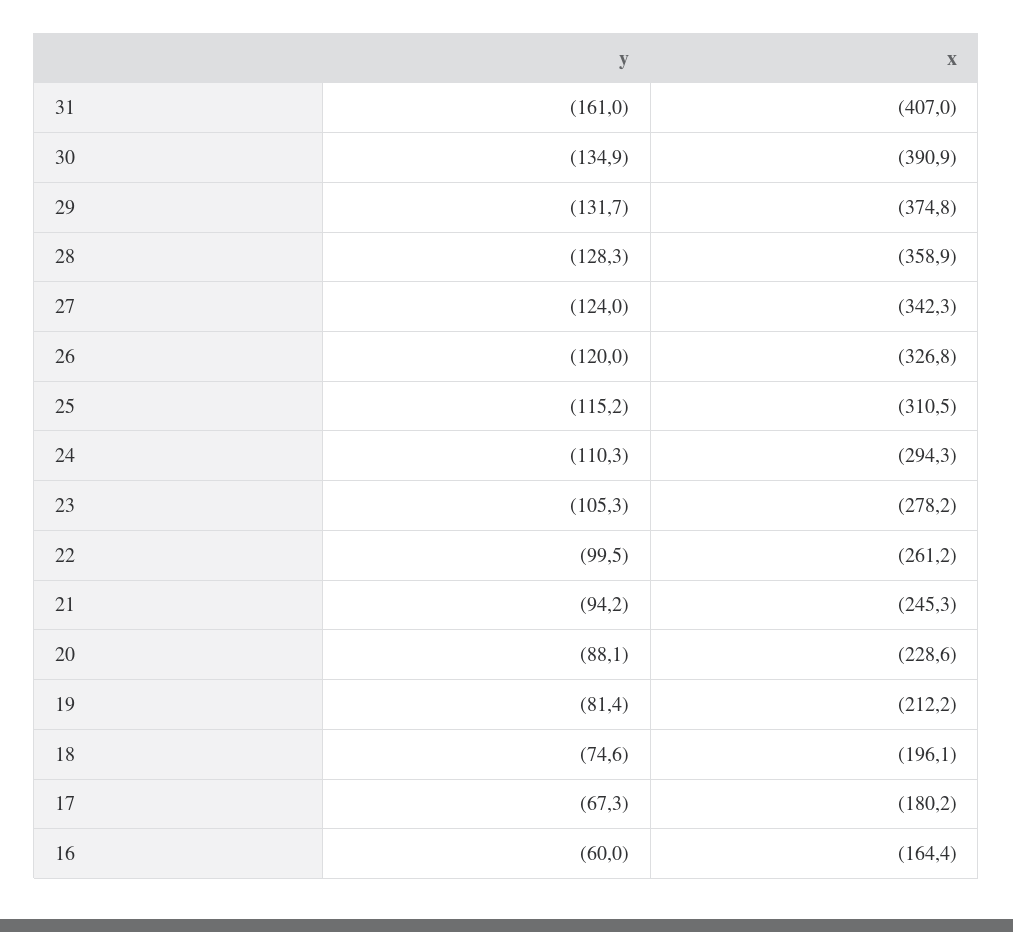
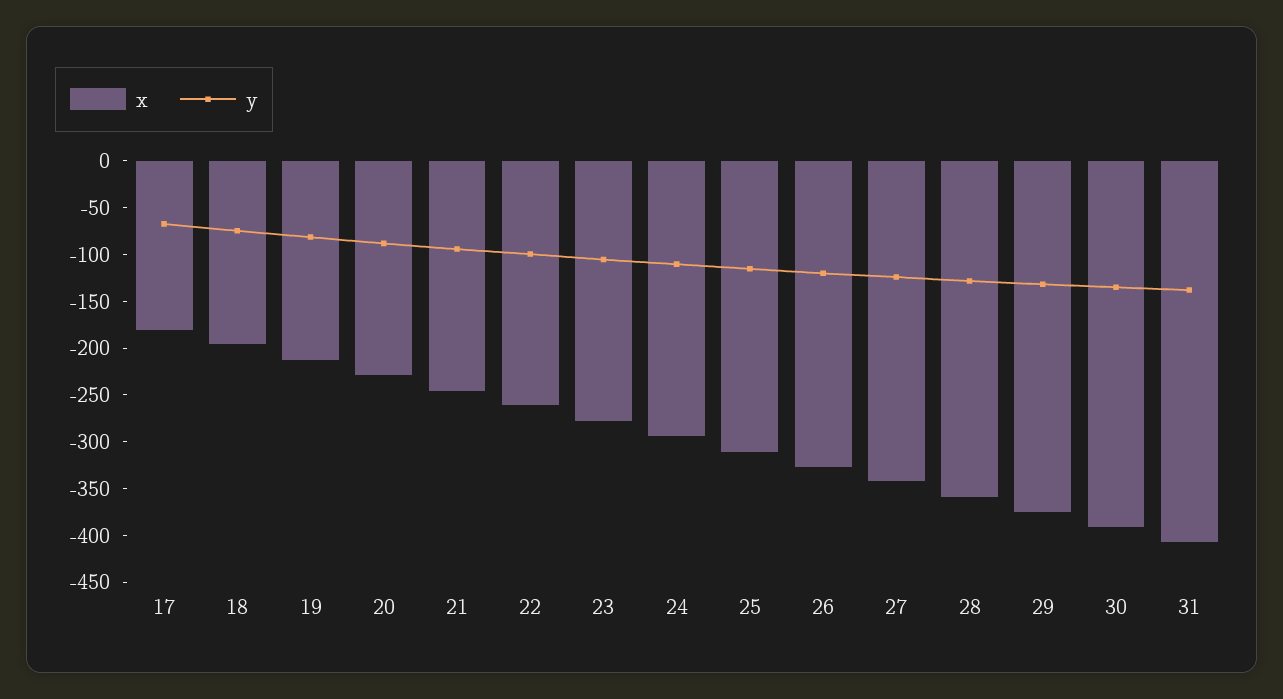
  {
    "y": {
-     "31": -161,
+     "31": -140,
      "30": -134.9,
      "29": -131.7,
      "28": -128.3,
      "27": -124,
      "26": -120,
      "25": -115.2,
      "24": -110.3,
      "23": -105.3,
      "22": -99.5,
      "21": -94.2,
      "20": -88.1,
      "19": -81.4,
      "18": -74.6,
-     "17": -67.3,
+     "17": -67.3
-     "16": -60
    },
    "x": {
      "31": -407,
      "30": -390.9,
      "29": -374.8,
      "28": -358.9,
      "27": -342.3,
      "26": -326.8,
      "25": -310.5,
      "24": -294.3,
      "23": -278.2,
      "22": -261.2,
      "21": -245.3,
      "20": -228.6,
      "19": -212.2,
      "18": -196.1,
-     "17": -180.2,
+     "17": -180.2
-     "16": -164.4
    }
  }

